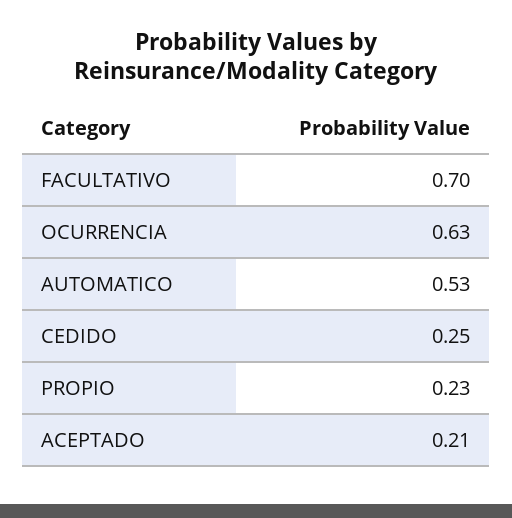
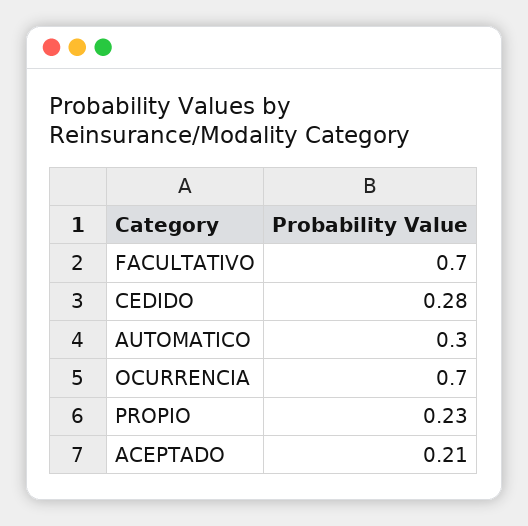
  {
    "FACULTATIVO": 0.7,
-   "OCURRENCIA": 0.63,
+   "OCURRENCIA": 0.7,
-   "AUTOMATICO": 0.53,
+   "AUTOMATICO": 0.3,
-   "CEDIDO": 0.25,
+   "CEDIDO": 0.28,
    "PROPIO": 0.23,
    "ACEPTADO": 0.21
  }

